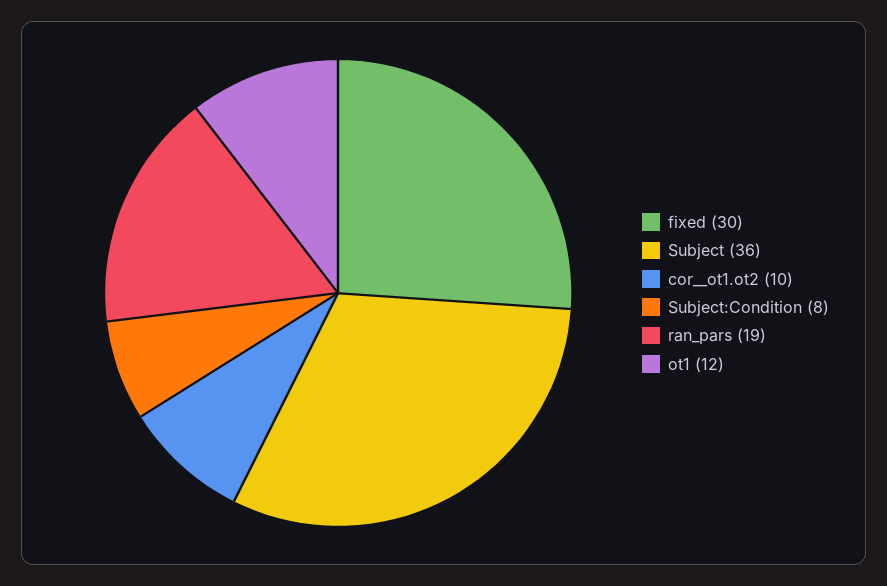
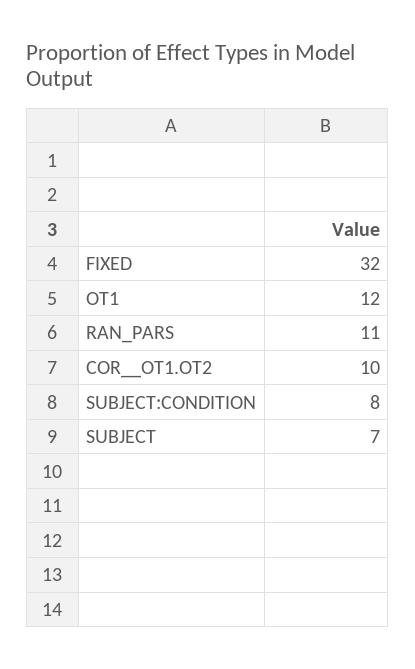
  {
-   "fixed": 30,
+   "fixed": 32,
-   "Subject": 36,
+   "Subject": 7,
    "cor__ot1.ot2": 10,
    "Subject:Condition": 8,
-   "ran_pars": 19,
+   "ran_pars": 11,
    "ot1": 12
  }

